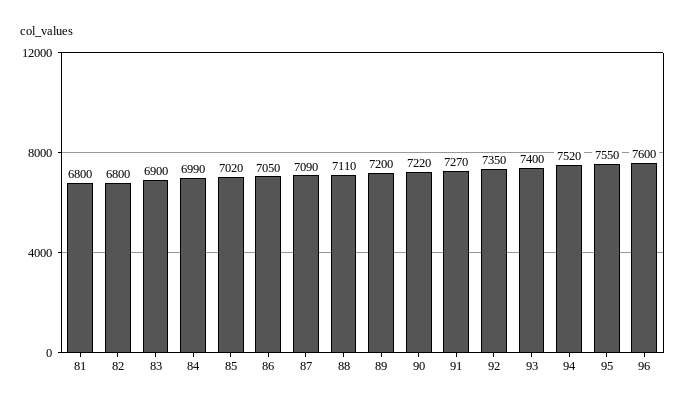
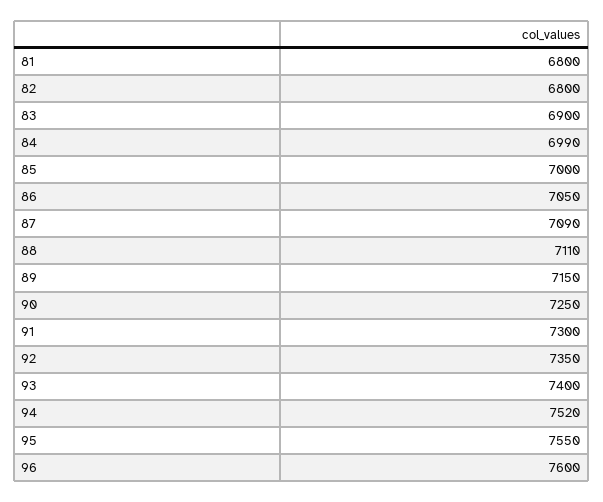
  {
    "81": 6800,
    "82": 6800,
    "83": 6900,
    "84": 6990,
-   "85": 7020,
+   "85": 7000,
    "86": 7050,
    "87": 7090,
    "88": 7110,
-   "89": 7200,
+   "89": 7150,
-   "90": 7220,
+   "90": 7250,
-   "91": 7270,
+   "91": 7300,
    "92": 7350,
    "93": 7400,
    "94": 7520,
    "95": 7550,
    "96": 7600
  }

